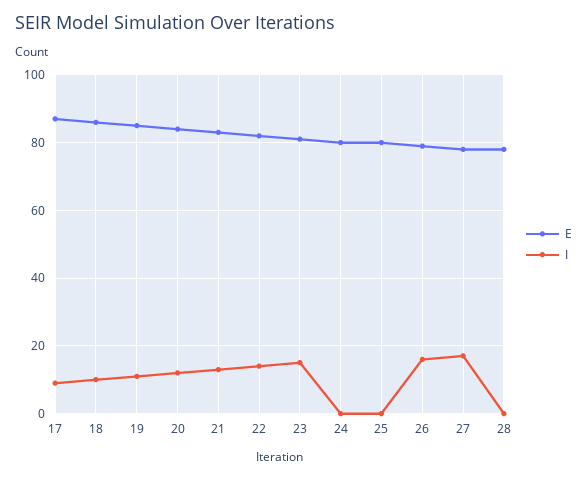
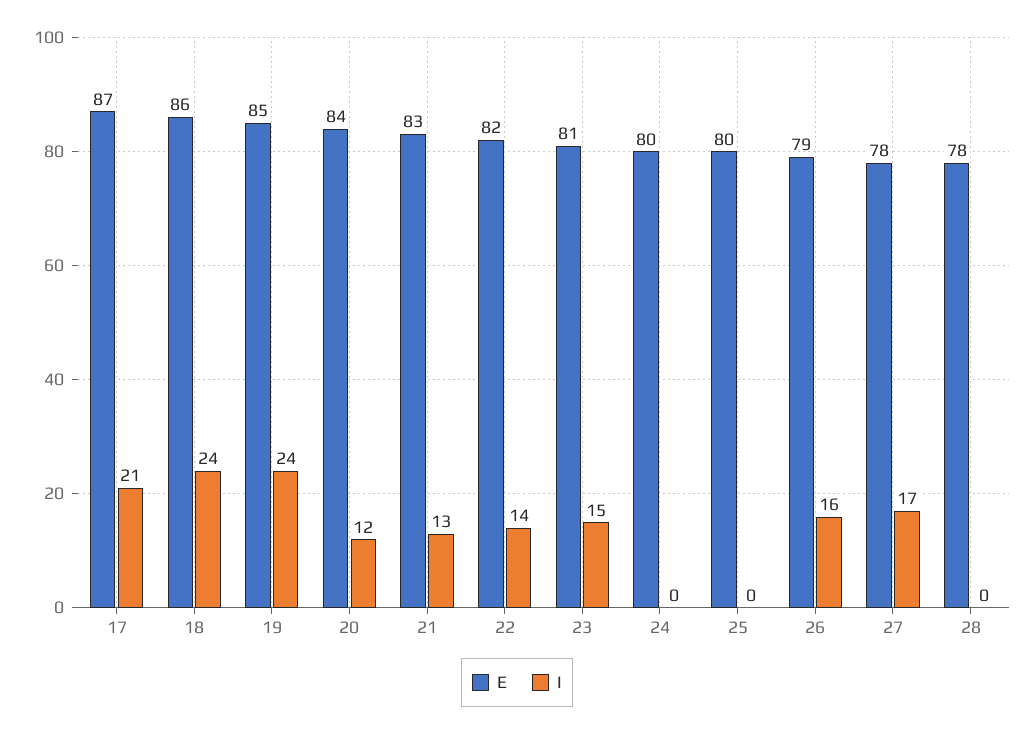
  {
    "E": {
      "17": 87,
      "18": 86,
      "19": 85,
      "20": 84,
      "21": 83,
      "22": 82,
      "23": 81,
      "24": 80,
      "25": 80,
      "26": 79,
      "27": 78,
      "28": 78
    },
    "I": {
-     "17": 10,
+     "17": 21,
-     "18": 10,
+     "18": 24,
-     "19": 10,
+     "19": 24,
      "20": 12,
      "21": 13,
      "22": 14,
      "23": 15,
      "24": 0,
      "25": 0,
      "26": 16,
      "27": 17,
      "28": 0
    }
  }

